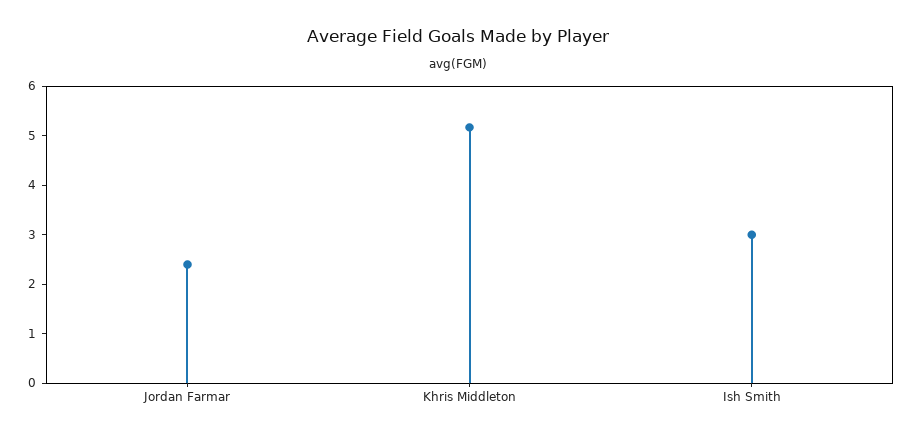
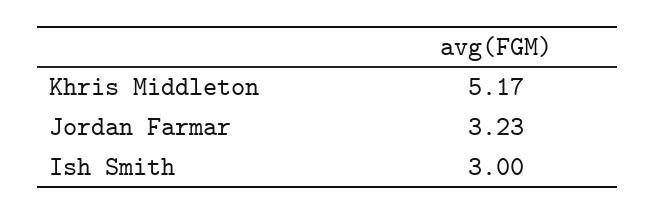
  {
-   "Jordan Farmar": 2.4,
+   "Jordan Farmar": 3.23,
    "Khris Middleton": 5.17,
    "Ish Smith": 3
  }

